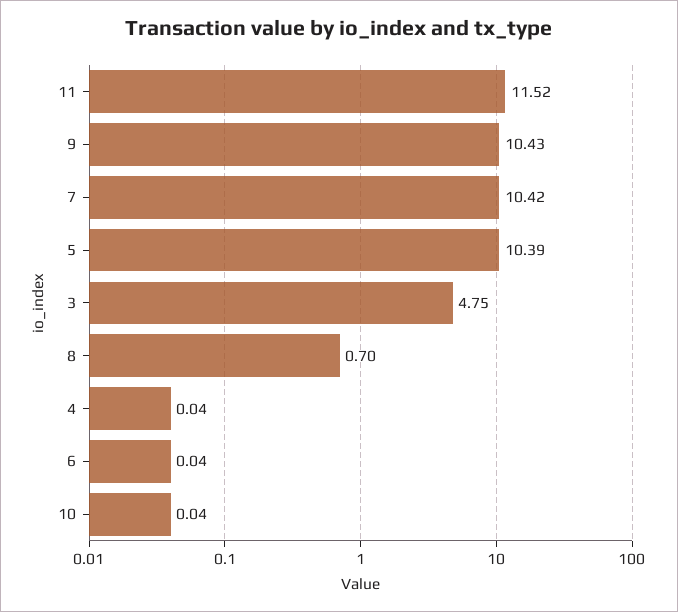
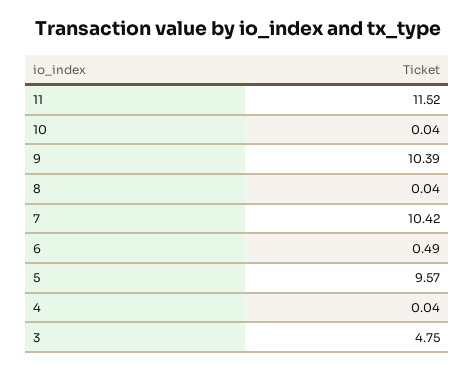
  {
    "11": 11.52,
-   "9": 10.43,
+   "9": 10.39,
    "7": 10.42,
-   "5": 10.39,
+   "5": 9.57,
    "3": 4.75,
-   "8": 0.7,
+   "8": 0.04,
    "4": 0.04,
-   "6": 0.04,
+   "6": 0.49,
    "10": 0.04
  }

